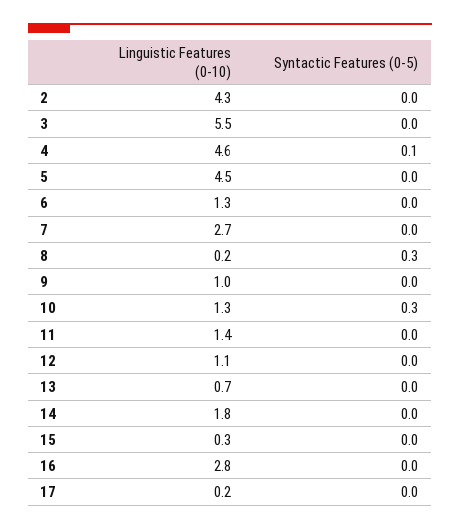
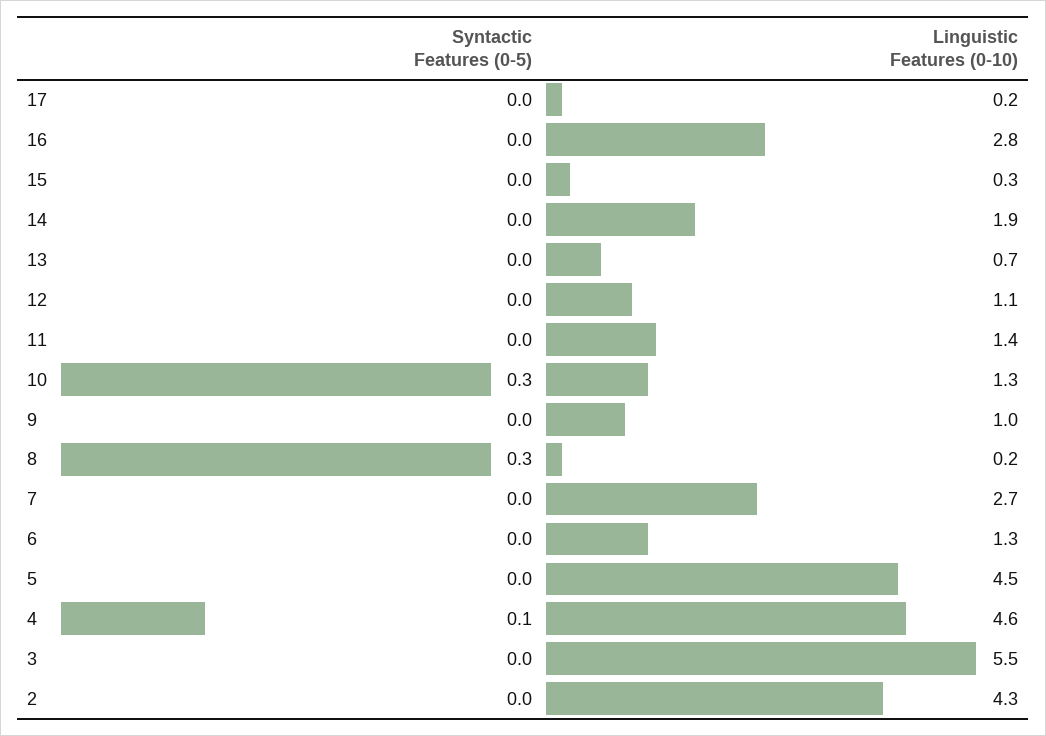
  {
    "Linguistic Features (0-10)": {
      "2": 4.3,
      "3": 5.5,
      "4": 4.6,
      "5": 4.5,
      "6": 1.3,
      "7": 2.7,
      "8": 0.2,
      "9": 1,
      "10": 1.3,
      "11": 1.4,
      "12": 1.1,
      "13": 0.7,
-     "14": 1.8,
+     "14": 1.9,
      "15": 0.3,
      "16": 2.8,
      "17": 0.2
    },
    "Syntactic Features (0-5)": {
      "2": 0,
      "3": 0,
      "4": 0.1,
      "5": 0,
      "6": 0,
      "7": 0,
      "8": 0.3,
      "9": 0,
      "10": 0.3,
      "11": 0,
      "12": 0,
      "13": 0,
      "14": 0,
      "15": 0,
      "16": 0,
      "17": 0
    }
  }

